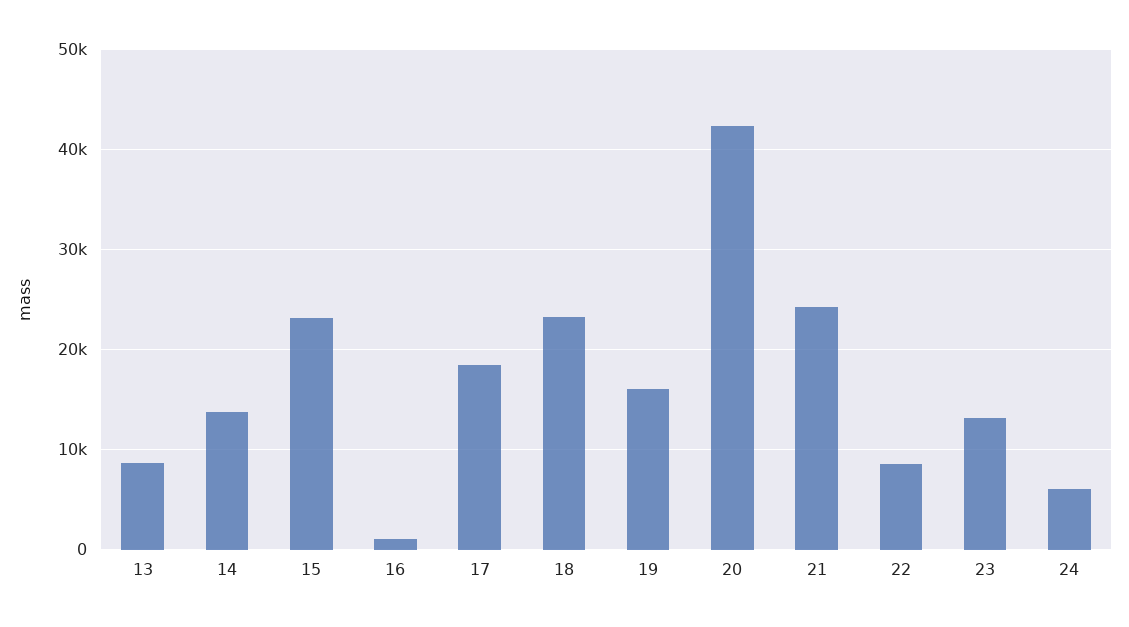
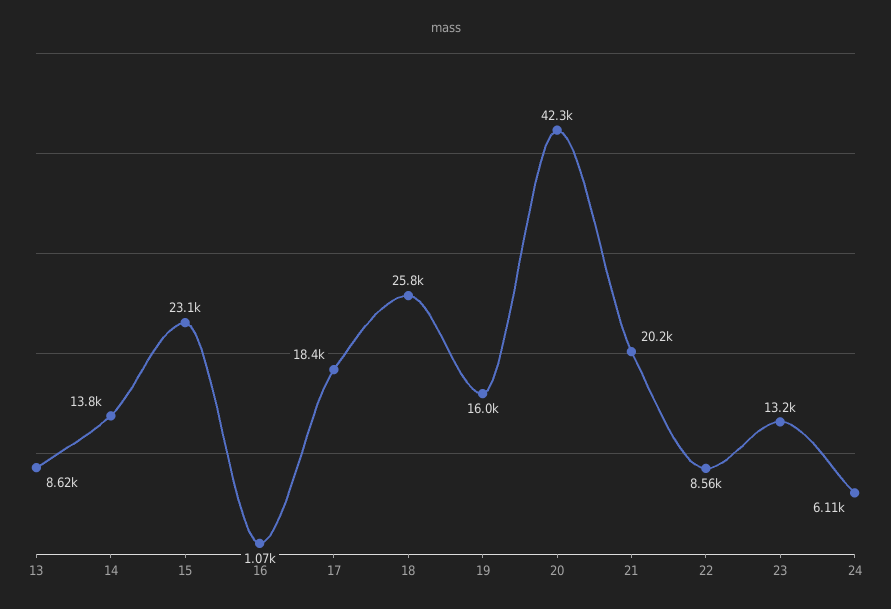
  {
    "13": 8620,
    "14": 13800,
    "15": 23100,
    "16": 1070,
    "17": 18400,
-   "18": 23000,
+   "18": 25800,
    "19": 16000,
    "20": 42300,
-   "21": 24000,
+   "21": 20200,
    "22": 8560,
    "23": 13200,
    "24": 6110
  }

